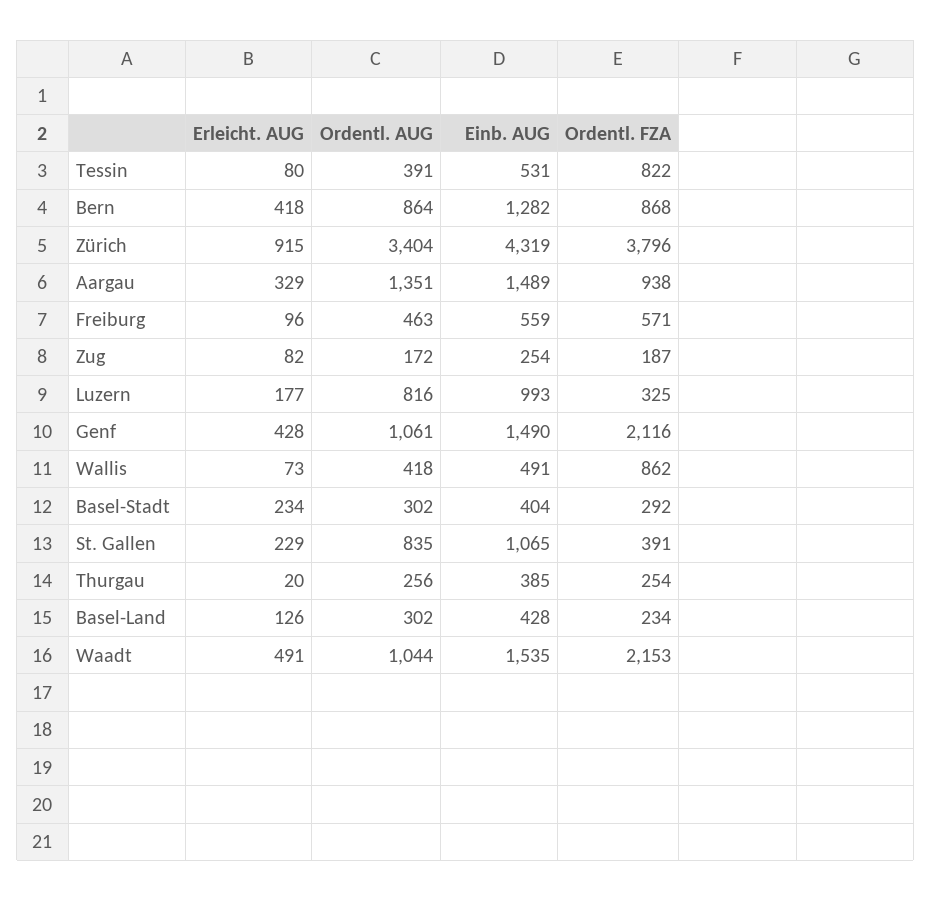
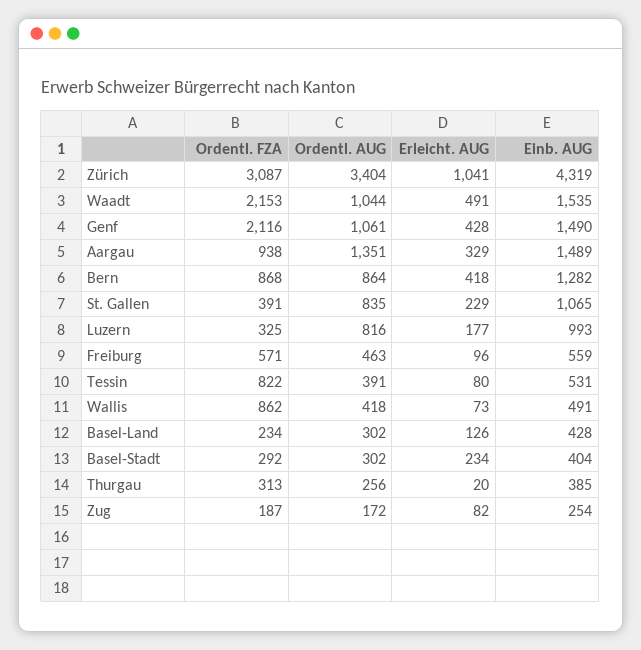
  {
    "Erleicht. AUG": {
      "Tessin": 80,
      "Bern": 418,
-     "Zürich": 915,
+     "Zürich": 1041,
      "Aargau": 329,
      "Freiburg": 96,
      "Zug": 82,
      "Luzern": 177,
      "Genf": 428,
      "Wallis": 73,
      "Basel-Stadt": 234,
      "St. Gallen": 229,
      "Thurgau": 20,
      "Basel-Land": 126,
      "Waadt": 491
    },
    "Ordentl. AUG": {
      "Tessin": 391,
      "Bern": 864,
      "Zürich": 3404,
      "Aargau": 1351,
      "Freiburg": 463,
      "Zug": 172,
      "Luzern": 816,
      "Genf": 1061,
      "Wallis": 418,
      "Basel-Stadt": 302,
      "St. Gallen": 835,
      "Thurgau": 256,
      "Basel-Land": 302,
      "Waadt": 1044
    },
    "Einb. AUG": {
      "Tessin": 531,
      "Bern": 1282,
      "Zürich": 4319,
      "Aargau": 1489,
      "Freiburg": 559,
      "Zug": 254,
      "Luzern": 993,
      "Genf": 1490,
      "Wallis": 491,
      "Basel-Stadt": 404,
      "St. Gallen": 1065,
      "Thurgau": 385,
      "Basel-Land": 428,
      "Waadt": 1535
    },
    "Ordentl. FZA": {
      "Tessin": 822,
      "Bern": 868,
-     "Zürich": 3796,
+     "Zürich": 3087,
      "Aargau": 938,
      "Freiburg": 571,
      "Zug": 187,
      "Luzern": 325,
      "Genf": 2116,
      "Wallis": 862,
      "Basel-Stadt": 292,
      "St. Gallen": 391,
-     "Thurgau": 254,
+     "Thurgau": 313,
      "Basel-Land": 234,
      "Waadt": 2153
    }
  }

